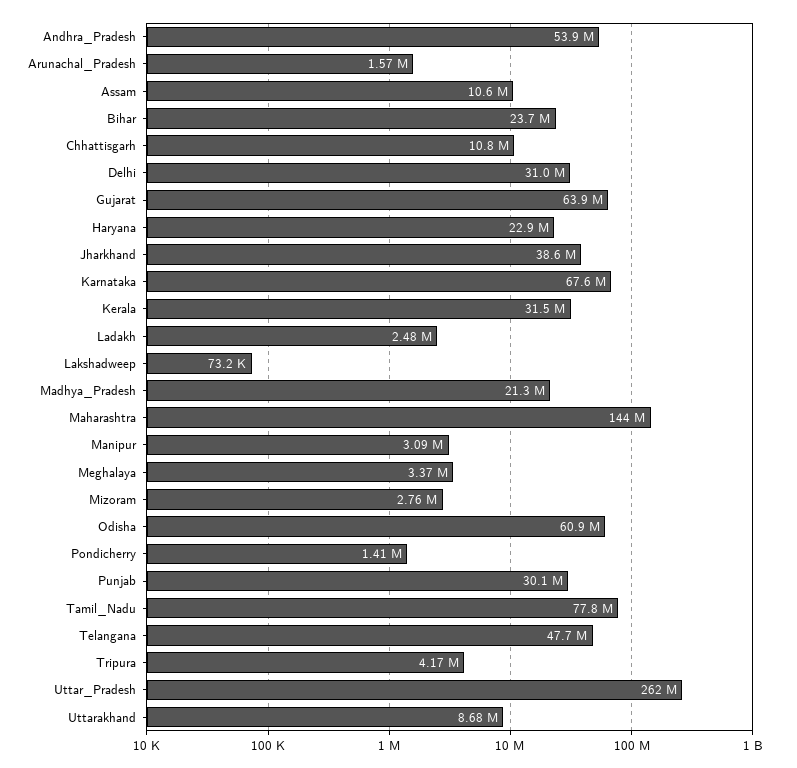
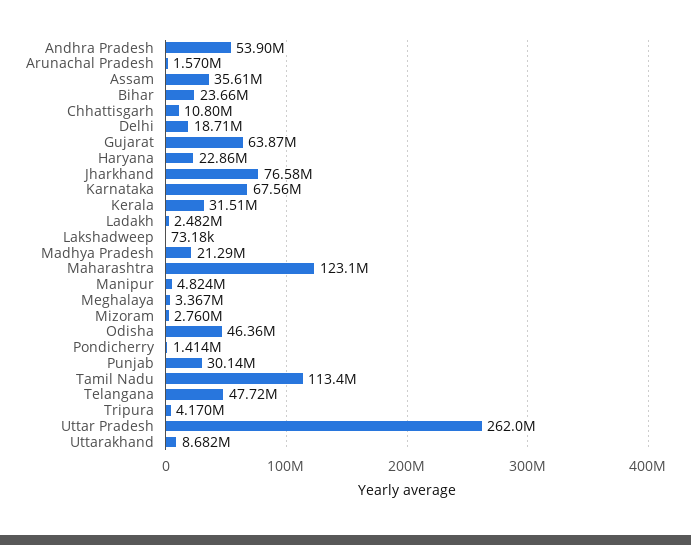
  {
    "Andhra_Pradesh": 53900000,
    "Arunachal_Pradesh": 1570000,
-   "Assam": 10600000,
+   "Assam": 35610000,
    "Bihar": 23660000,
    "Chhattisgarh": 10800000,
-   "Delhi": 31000000,
+   "Delhi": 18710000,
    "Gujarat": 63870000,
    "Haryana": 22860000,
-   "Jharkhand": 38600000,
+   "Jharkhand": 76580000,
    "Karnataka": 67560000,
    "Kerala": 31510000,
    "Ladakh": 2482000,
    "Lakshadweep": 73180,
    "Madhya_Pradesh": 21290000,
-   "Maharashtra": 144000000,
+   "Maharashtra": 123100000,
-   "Manipur": 3090000,
+   "Manipur": 4824000,
    "Meghalaya": 3367000,
    "Mizoram": 2760000,
-   "Odisha": 60900000,
+   "Odisha": 46360000,
    "Pondicherry": 1414000,
    "Punjab": 30140000,
-   "Tamil_Nadu": 77800000,
+   "Tamil_Nadu": 113400000,
    "Telangana": 47720000,
    "Tripura": 4170000,
    "Uttar_Pradesh": 262000000,
    "Uttarakhand": 8682000
  }

